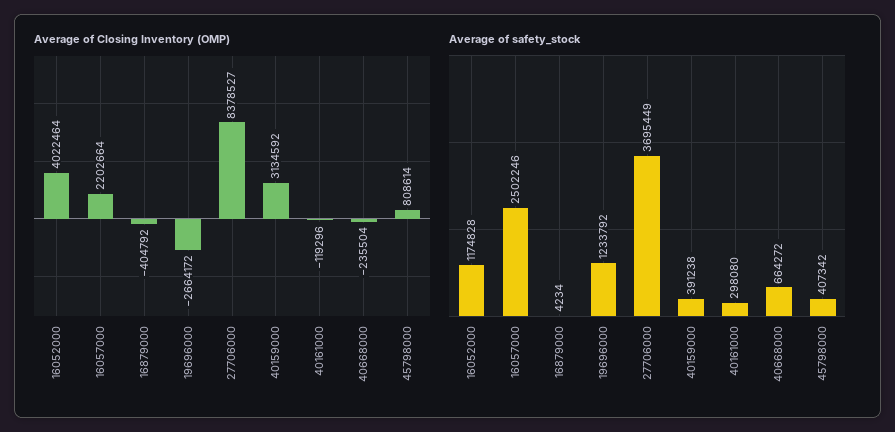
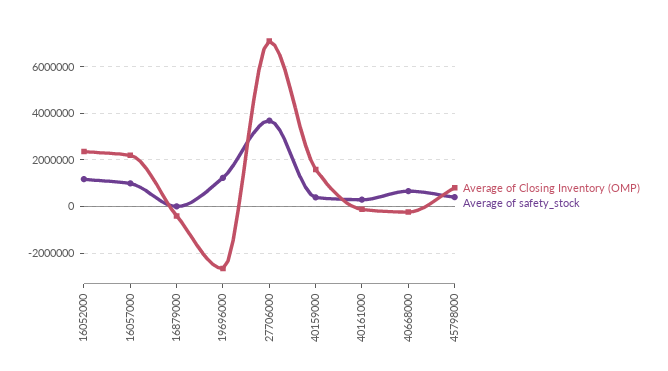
  {
    "Average of Closing Inventory (OMP)": {
-     "16052000": 4022464,
+     "16052000": 2500000,
      "16057000": 2202664,
      "16879000": -404792,
      "19696000": -2664172,
-     "27706000": 8378527,
+     "27706000": 7000000,
-     "40159000": 3134592,
+     "40159000": 1500000,
      "40161000": -119296,
      "40668000": -235504,
      "45798000": 808614
    },
    "Average of safety_stock": {
      "16052000": 1174828,
-     "16057000": 2502246,
+     "16057000": 1000000,
      "16879000": 4234,
      "19696000": 1233792,
      "27706000": 3695449,
      "40159000": 391238,
      "40161000": 298080,
      "40668000": 664272,
      "45798000": 407342
    }
  }

